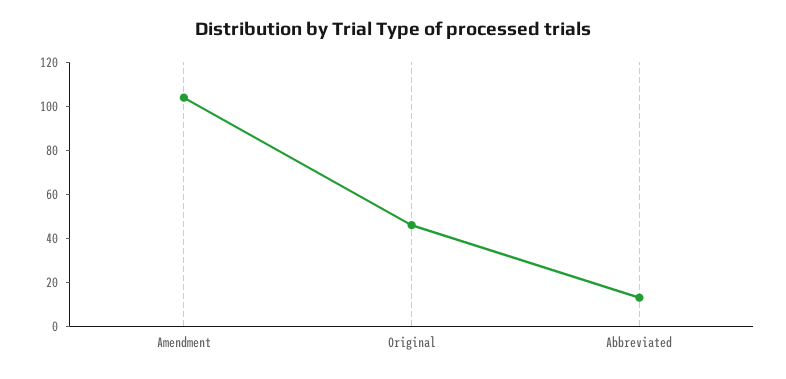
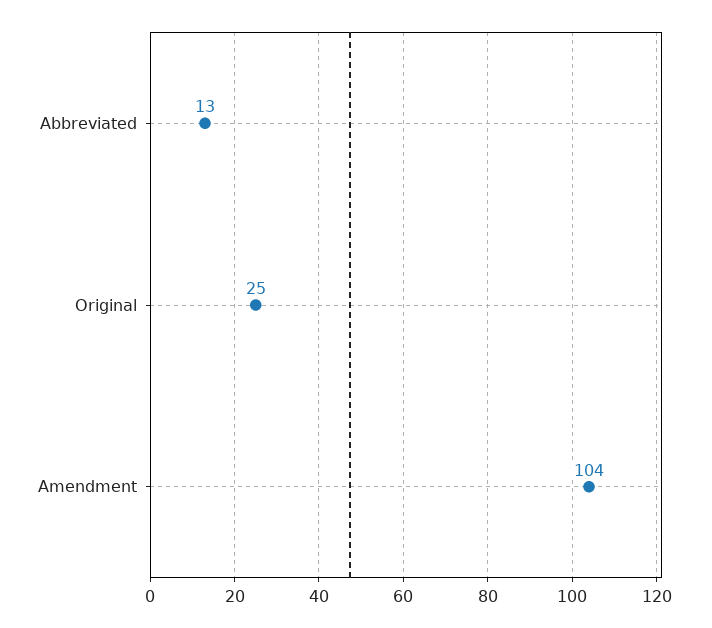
  {
    "Amendment": 104,
-   "Original": 45,
+   "Original": 25,
    "Abbreviated": 13
  }

